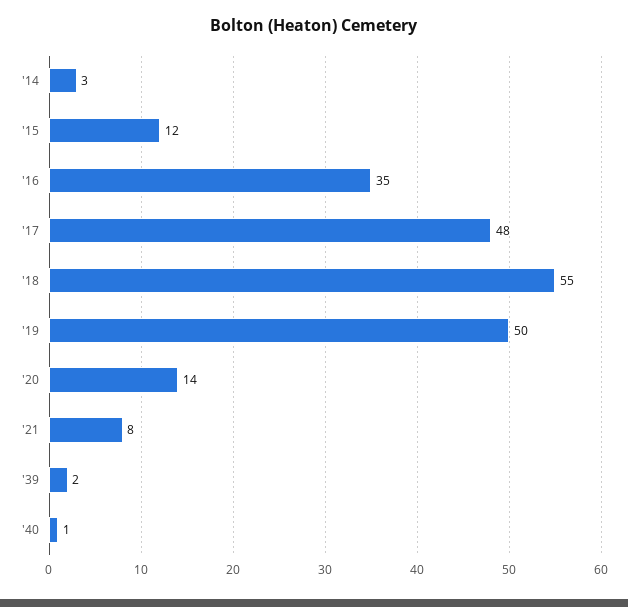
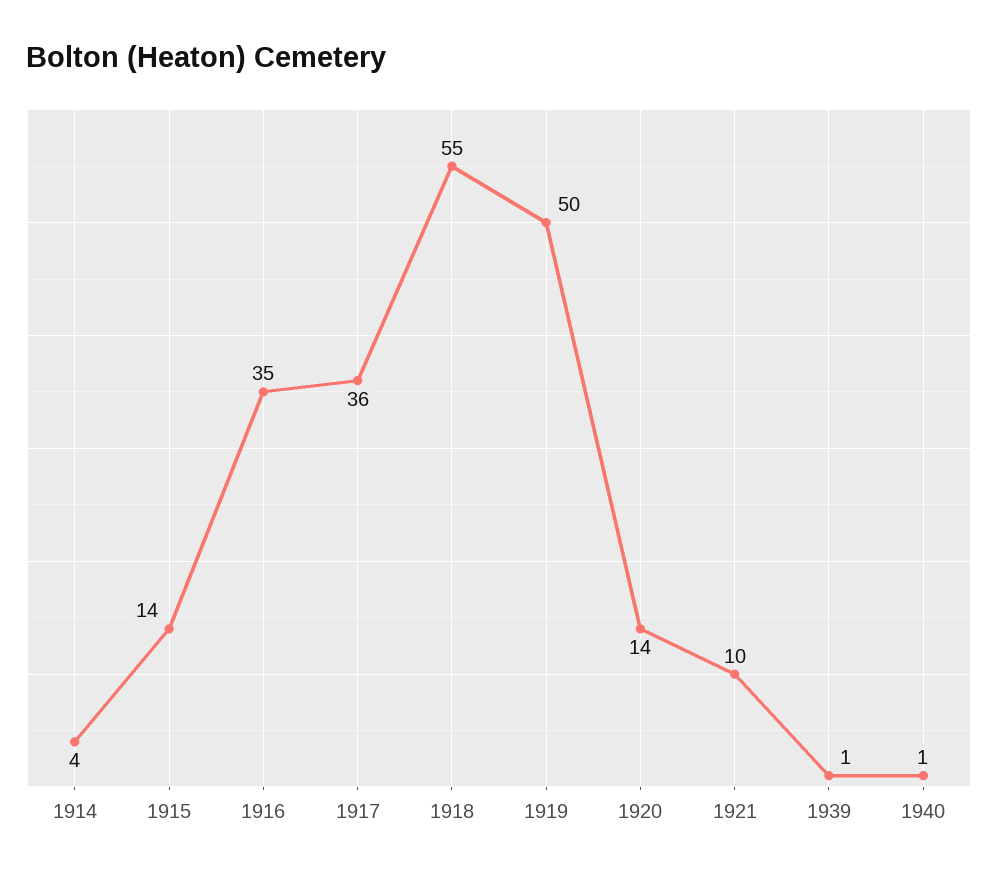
  {
-   "'14": 3,
+   "'14": 4,
-   "'15": 12,
+   "'15": 14,
    "'16": 35,
-   "'17": 48,
+   "'17": 36,
    "'18": 55,
    "'19": 50,
    "'20": 14,
-   "'21": 8,
+   "'21": 10,
-   "'39": 2,
+   "'39": 1,
    "'40": 1
  }

